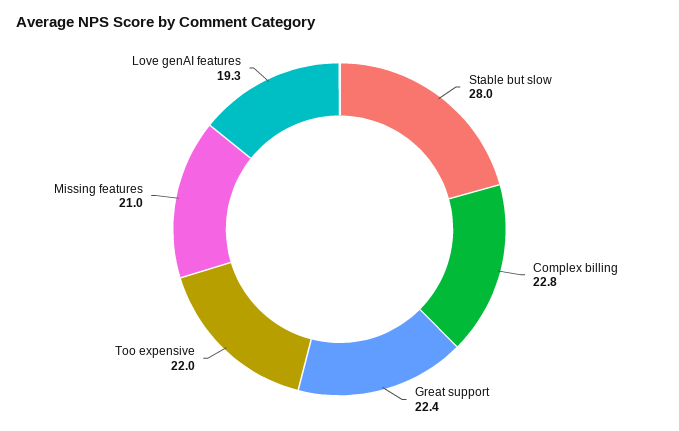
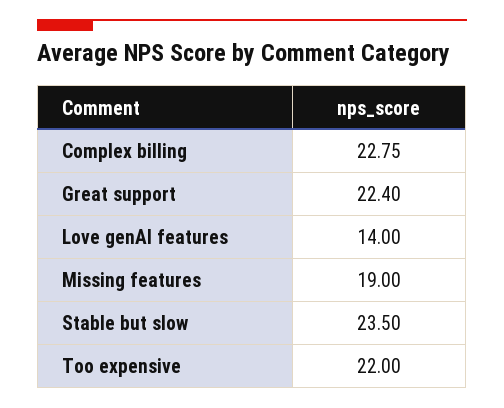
  {
-   "Stable but slow": 28,
+   "Stable but slow": 23.5,
    "Complex billing": 22.75,
    "Great support": 22.4,
    "Too expensive": 22,
-   "Missing features": 21,
+   "Missing features": 19,
-   "Love genAI features": 19.3
+   "Love genAI features": 14
  }

